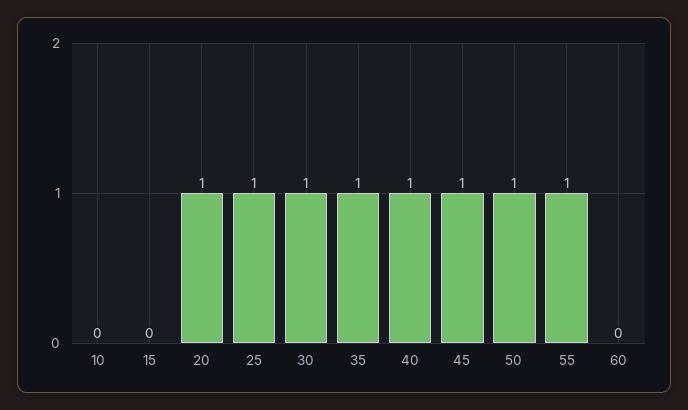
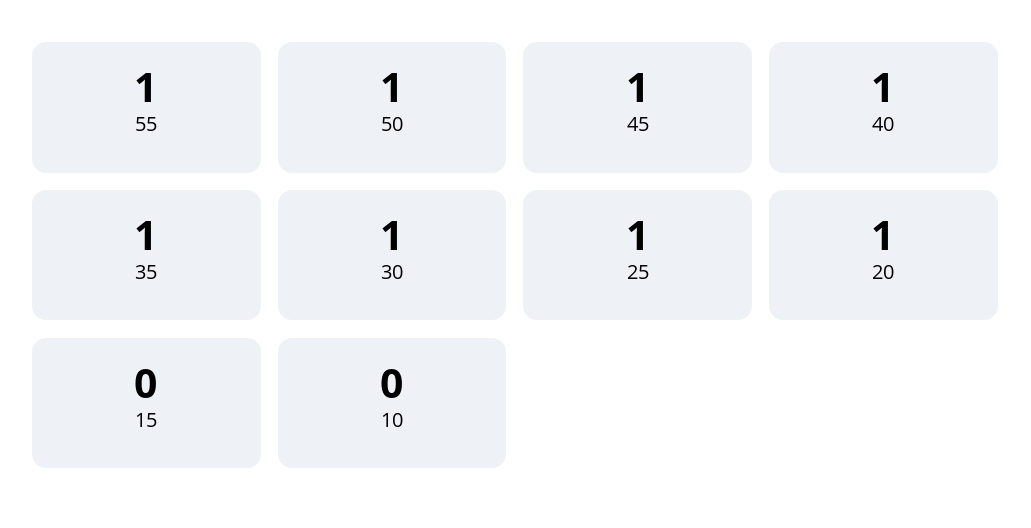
  {
    "10": 0,
    "15": 0,
    "20": 1,
    "25": 1,
    "30": 1,
    "35": 1,
    "40": 1,
    "45": 1,
    "50": 1,
-   "55": 1,
+   "55": 1
-   "60": 0
  }

